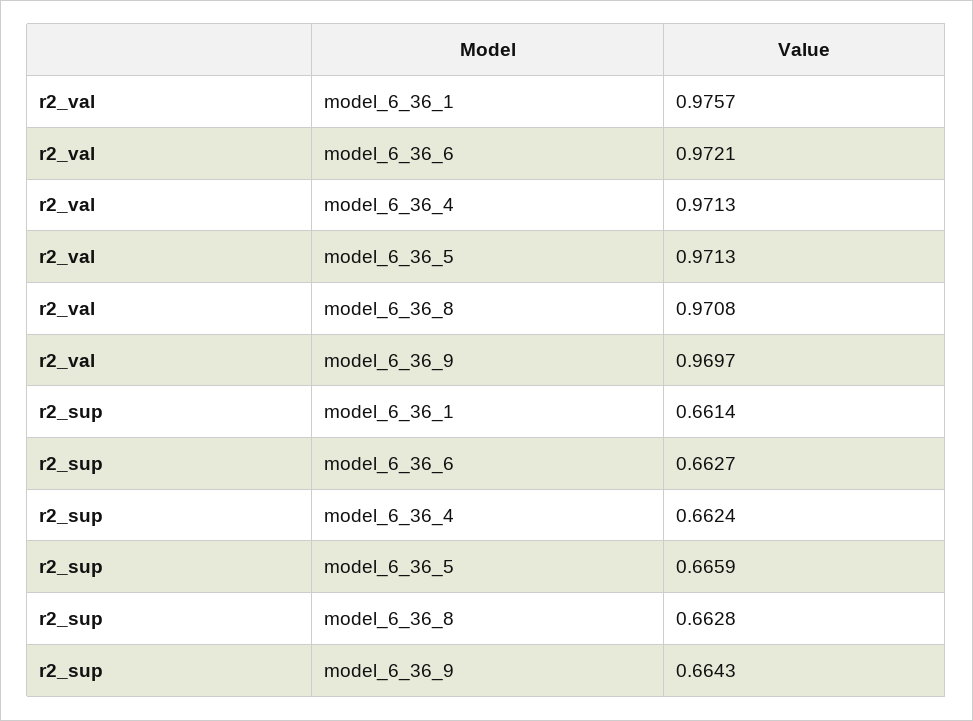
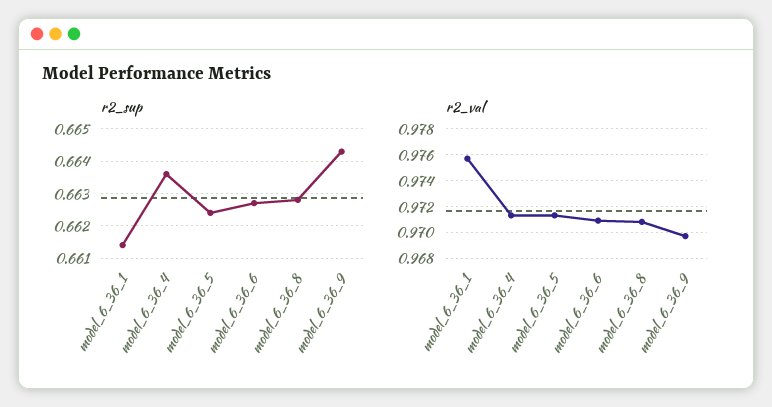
  {
    "r2_val": {
      "model_6_36_1": 0.9757,
-     "model_6_36_6": 0.9721,
+     "model_6_36_6": 0.971,
      "model_6_36_4": 0.9713,
      "model_6_36_5": 0.9713,
      "model_6_36_8": 0.9708,
      "model_6_36_9": 0.9697
    },
    "r2_sup": {
      "model_6_36_1": 0.6614,
      "model_6_36_6": 0.6627,
-     "model_6_36_4": 0.6624,
+     "model_6_36_4": 0.6635,
-     "model_6_36_5": 0.6659,
+     "model_6_36_5": 0.6625,
      "model_6_36_8": 0.6628,
      "model_6_36_9": 0.6643
    }
  }

